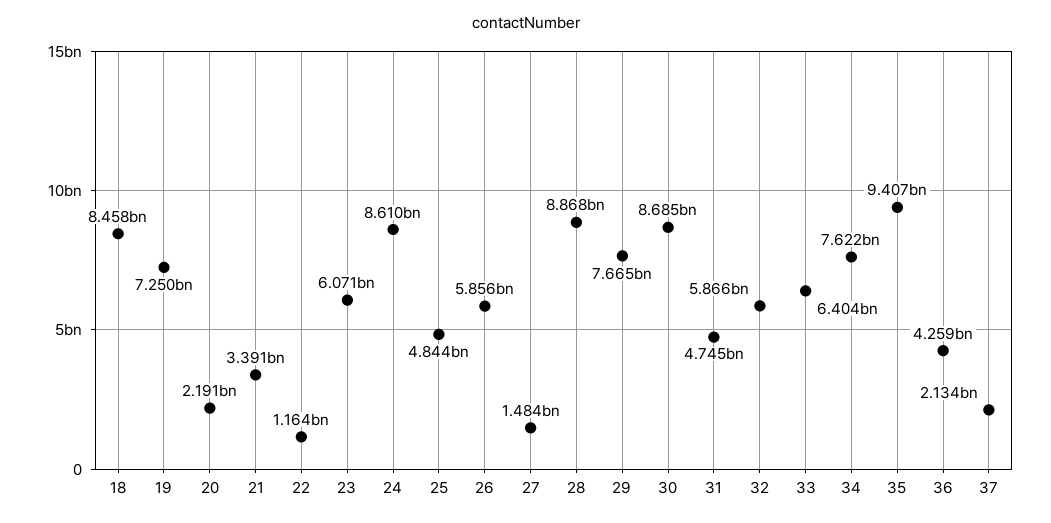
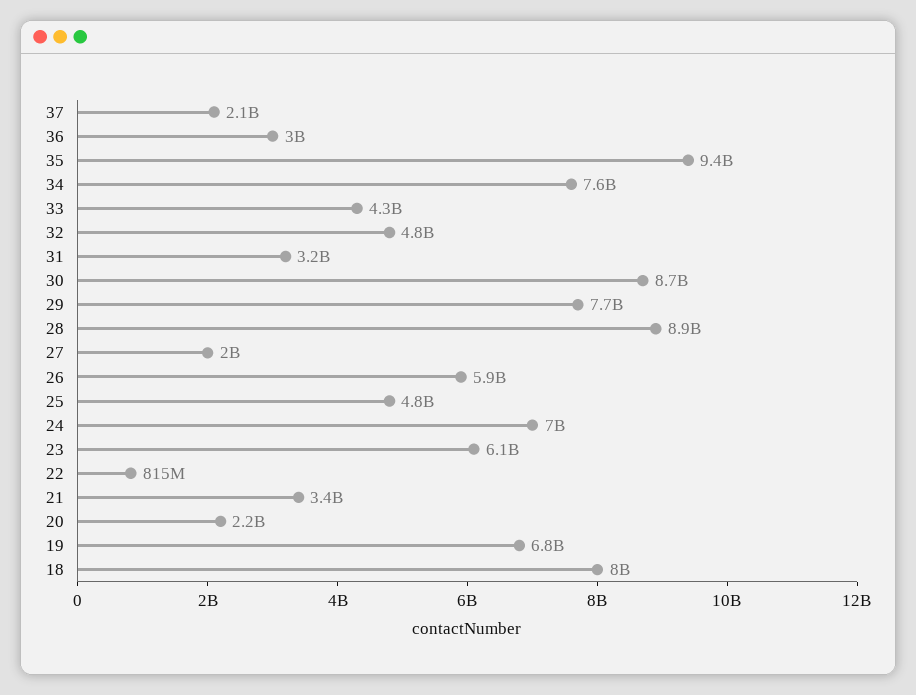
  {
-   "18": 8458000000,
+   "18": 8000000000,
-   "19": 7250000000,
+   "19": 6800000000,
    "20": 2191000000,
    "21": 3391000000,
-   "22": 1164000000,
+   "22": 815000000,
    "23": 6071000000,
-   "24": 8610000000,
+   "24": 7000000000,
    "25": 4844000000,
    "26": 5856000000,
-   "27": 1484000000,
+   "27": 2000000000,
    "28": 8868000000,
    "29": 7665000000,
    "30": 8685000000,
-   "31": 4745000000,
+   "31": 3200000000,
-   "32": 5866000000,
+   "32": 4800000000,
-   "33": 6404000000,
+   "33": 4300000000,
    "34": 7622000000,
    "35": 9407000000,
-   "36": 4259000000,
+   "36": 3000000000,
    "37": 2134000000
  }

